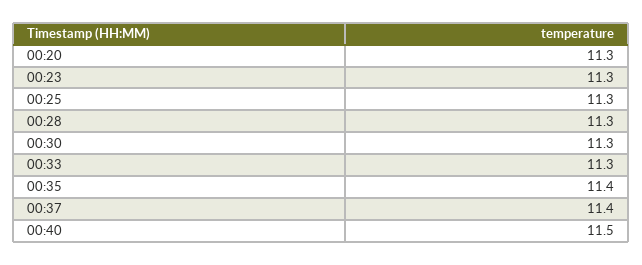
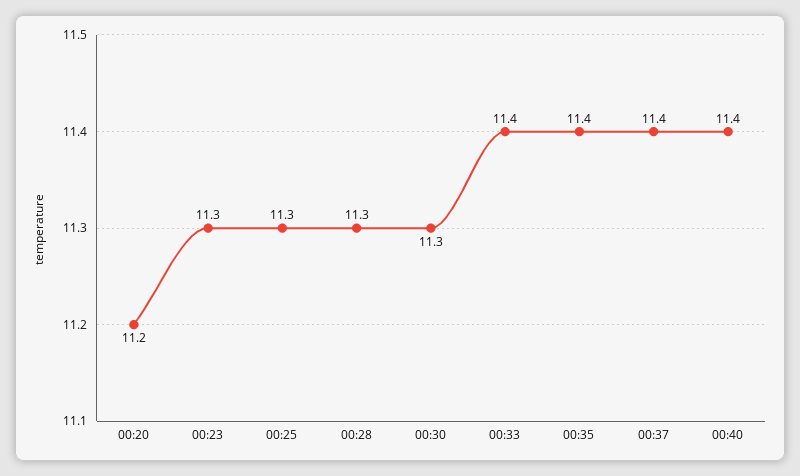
  {
-   "00:20": 11.3,
+   "00:20": 11.2,
    "00:23": 11.3,
    "00:25": 11.3,
    "00:28": 11.3,
    "00:30": 11.3,
-   "00:33": 11.3,
+   "00:33": 11.4,
    "00:35": 11.4,
    "00:37": 11.4,
-   "00:40": 11.5
+   "00:40": 11.4
  }

